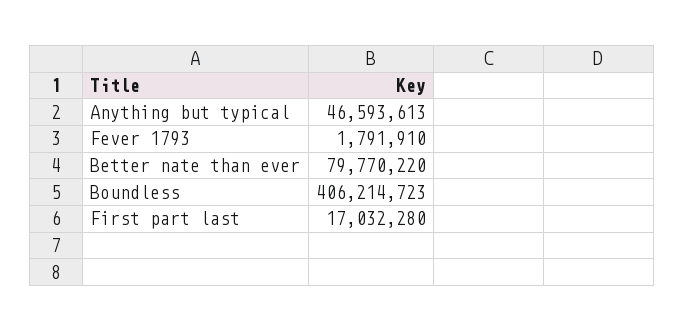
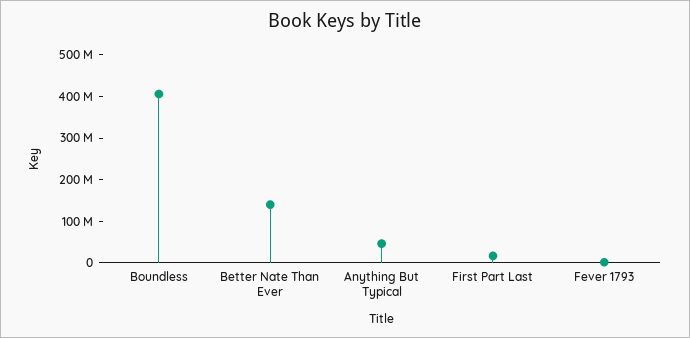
  {
    "Anything but typical": 46593613,
    "Fever 1793": 1791910,
-   "Better nate than ever": 79770220,
+   "Better nate than ever": 140000000,
    "Boundless": 406214723,
    "First part last": 17032280
  }

